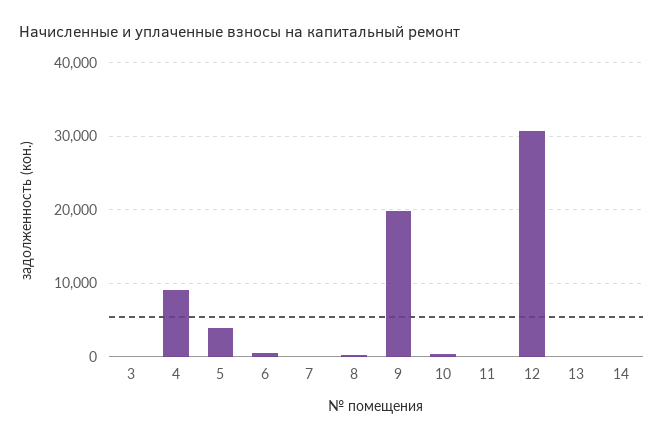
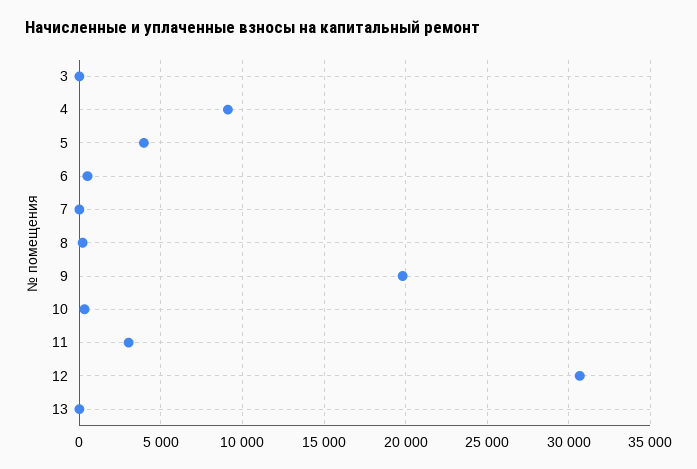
  {
    "3": 0,
    "4": 9000,
    "5": 4000,
    "6": 500,
    "7": 0,
    "8": 0,
    "9": 20000,
    "10": 500,
-   "11": 0,
+   "11": 3000,
    "12": 30500,
-   "13": 0,
+   "13": 0
-   "14": 0
  }

